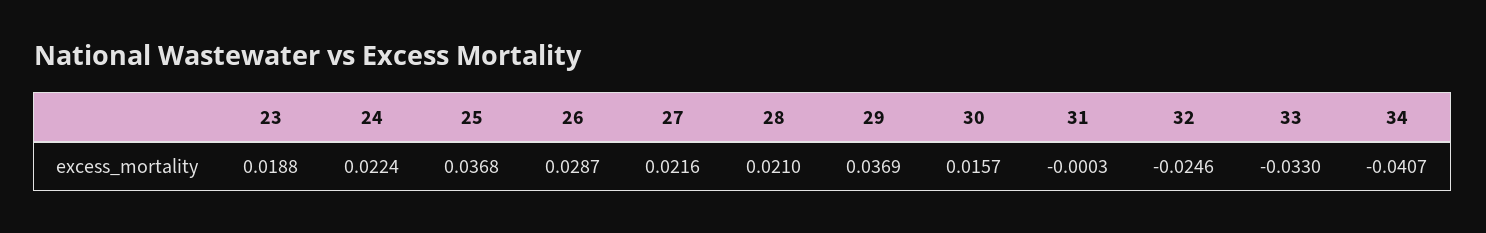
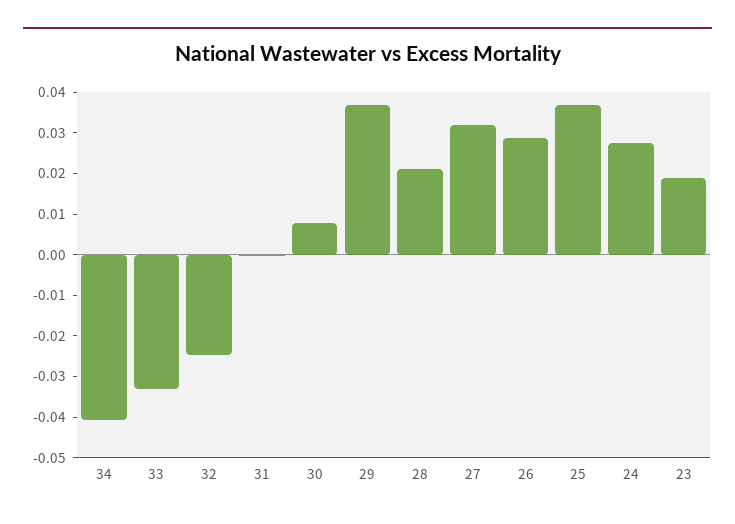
  {
    "23": 0.0188,
-   "24": 0.0224,
+   "24": 0.028,
    "25": 0.0368,
    "26": 0.0287,
-   "27": 0.0216,
+   "27": 0.032,
    "28": 0.021,
    "29": 0.0369,
-   "30": 0.0157,
+   "30": 0.008,
    "31": -0.0003,
    "32": -0.0246,
    "33": -0.033,
    "34": -0.0407
  }

